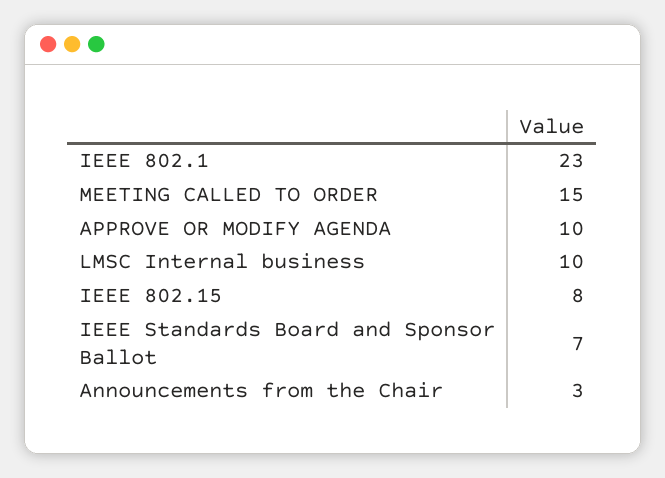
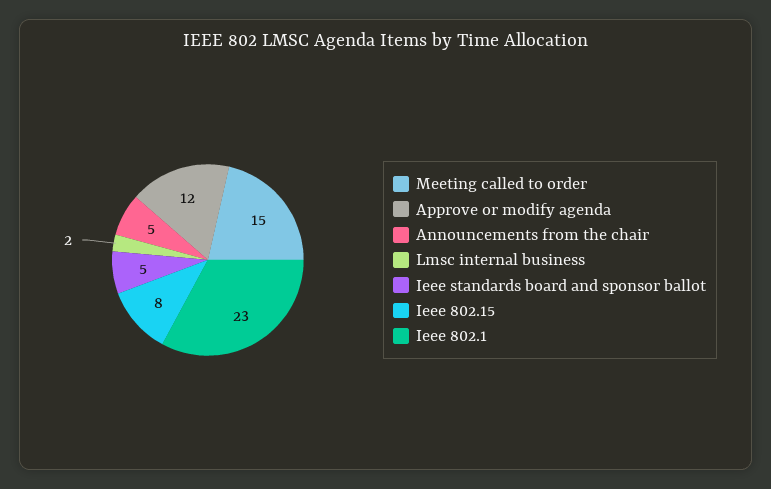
  {
    "IEEE 802.1": 23,
    "MEETING CALLED TO ORDER": 15,
-   "APPROVE OR MODIFY AGENDA": 10,
+   "APPROVE OR MODIFY AGENDA": 12,
-   "LMSC Internal business": 10,
+   "LMSC Internal business": 2,
    "IEEE 802.15": 8,
-   "IEEE Standards Board and Sponsor Ballot": 7,
+   "IEEE Standards Board and Sponsor Ballot": 5,
-   "Announcements from the Chair": 3
+   "Announcements from the Chair": 5
  }

